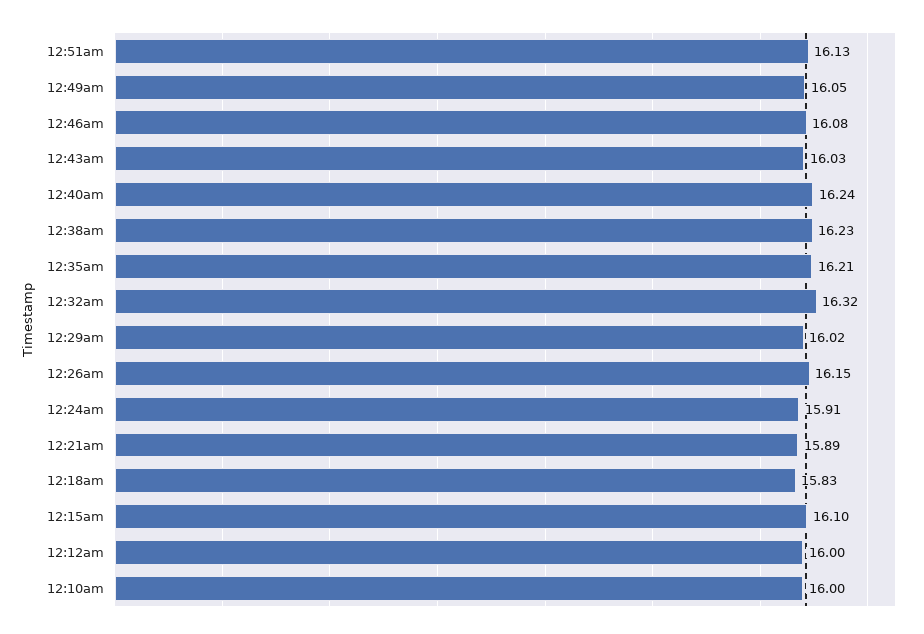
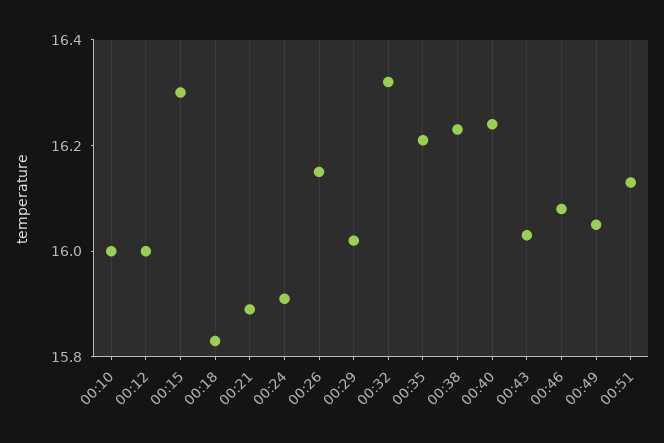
  {
    "12:51am": 16.13,
    "12:49am": 16.05,
    "12:46am": 16.08,
    "12:43am": 16.03,
    "12:40am": 16.24,
    "12:38am": 16.23,
    "12:35am": 16.21,
    "12:32am": 16.32,
    "12:29am": 16.02,
    "12:26am": 16.15,
    "12:24am": 15.91,
    "12:21am": 15.89,
    "12:18am": 15.83,
-   "12:15am": 16.1,
+   "12:15am": 16.3,
    "12:12am": 16,
    "12:10am": 16
  }

